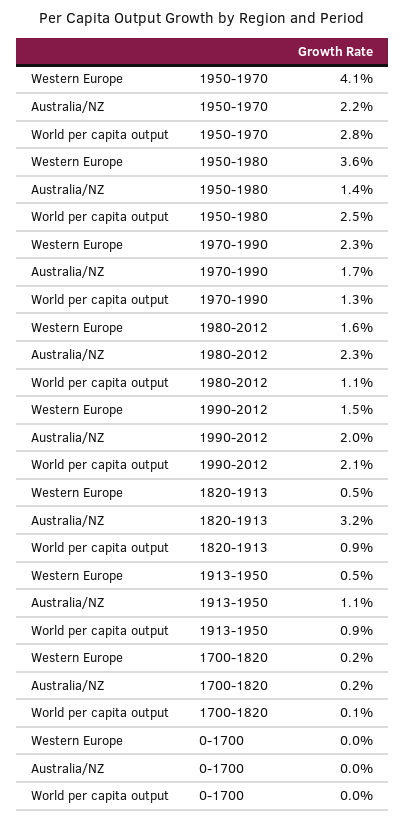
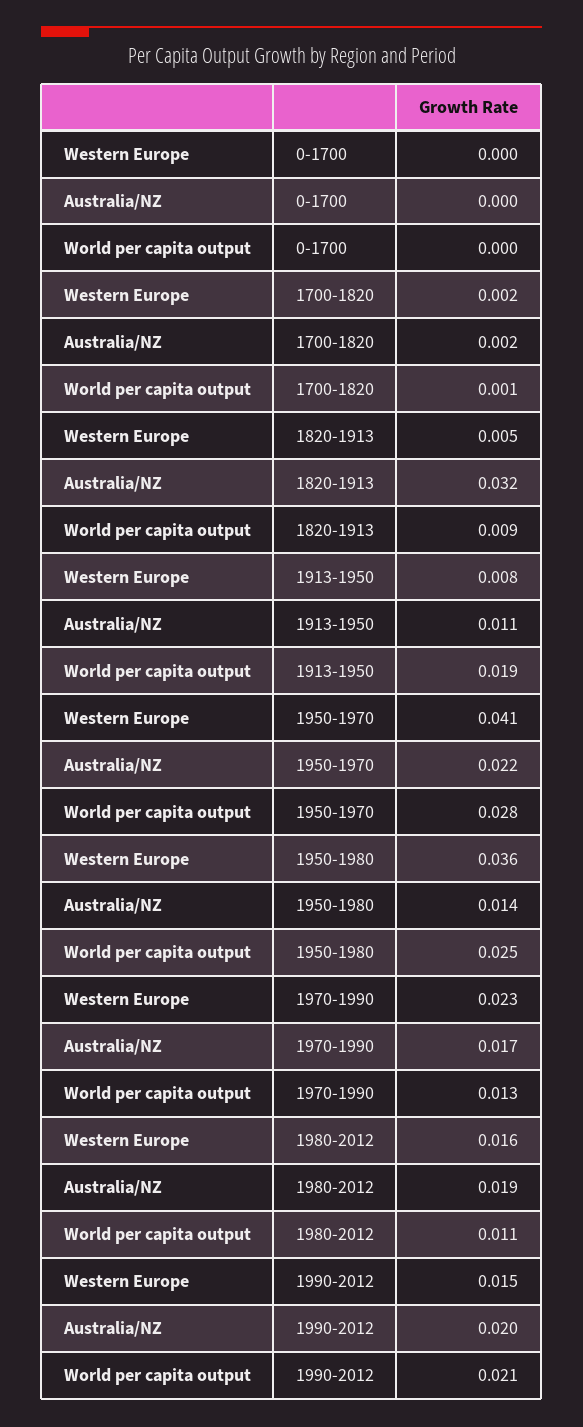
  {
    "Western Europe": {
      "1950-1970": 0.041,
      "1950-1980": 0.036,
      "1970-1990": 0.023,
      "1980-2012": 0.016,
      "1990-2012": 0.015,
      "1820-1913": 0.005,
-     "1913-1950": 0.005,
+     "1913-1950": 0.008,
      "1700-1820": 0.002,
      "0-1700": 0
    },
    "Australia/NZ": {
      "1950-1970": 0.022,
      "1950-1980": 0.014,
      "1970-1990": 0.017,
-     "1980-2012": 0.023,
+     "1980-2012": 0.019,
      "1990-2012": 0.02,
      "1820-1913": 0.032,
      "1913-1950": 0.011,
      "1700-1820": 0.002,
      "0-1700": 0
    },
    "World per capita output": {
      "1950-1970": 0.028,
      "1950-1980": 0.025,
      "1970-1990": 0.013,
      "1980-2012": 0.011,
      "1990-2012": 0.021,
      "1820-1913": 0.009,
-     "1913-1950": 0.009,
+     "1913-1950": 0.019,
      "1700-1820": 0.001,
      "0-1700": 0
    }
  }

